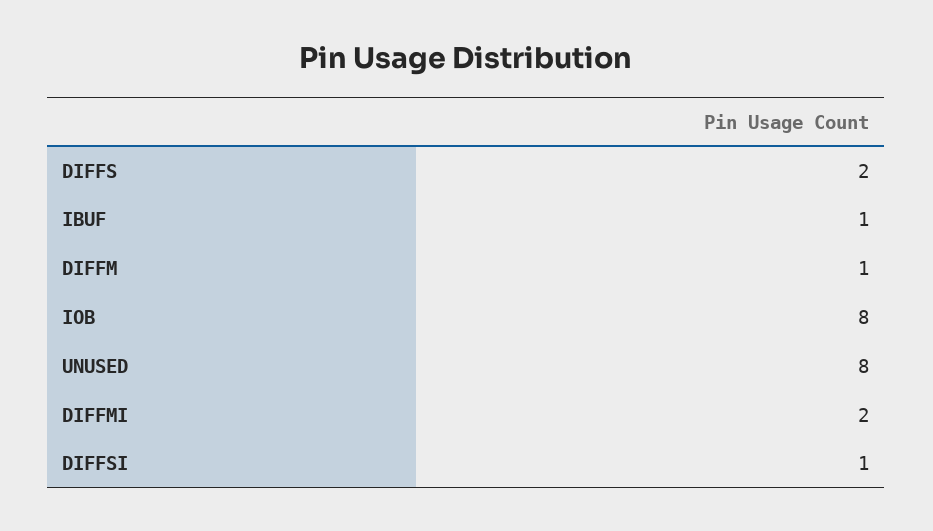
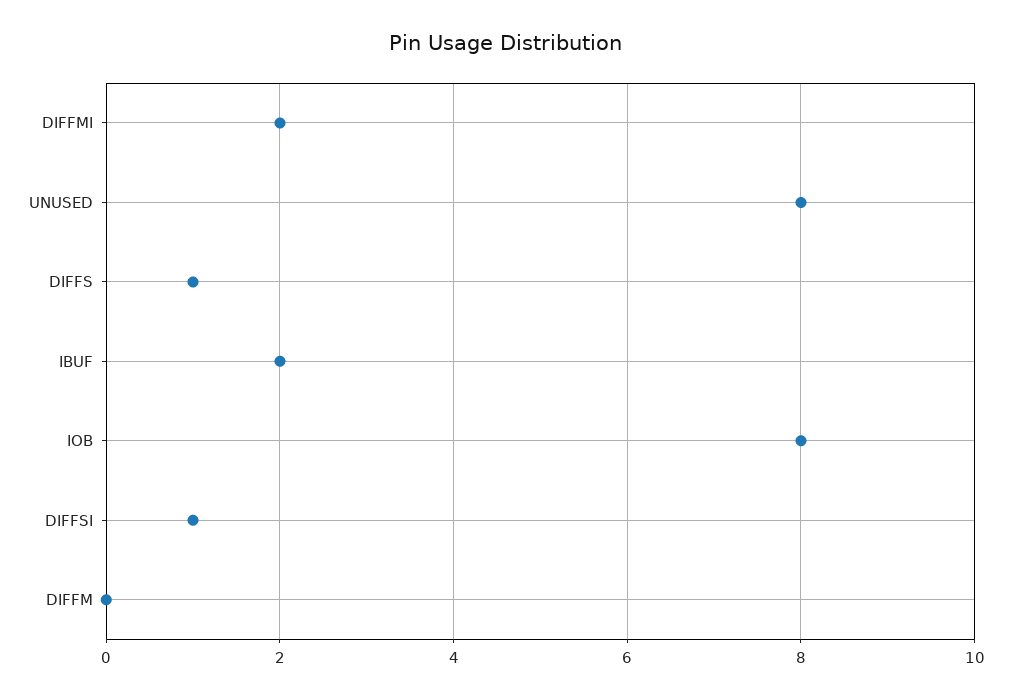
  {
-   "DIFFS": 2,
+   "DIFFS": 1,
-   "IBUF": 1,
+   "IBUF": 2,
-   "DIFFM": 1,
+   "DIFFM": 0,
    "IOB": 8,
    "UNUSED": 8,
    "DIFFMI": 2,
    "DIFFSI": 1
  }

